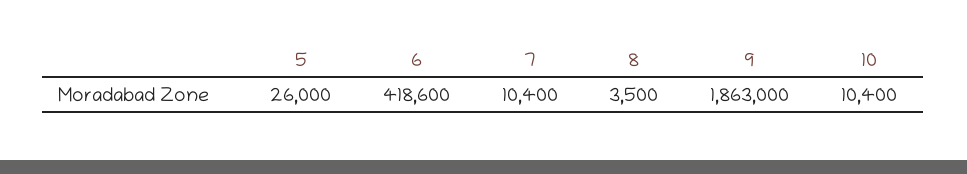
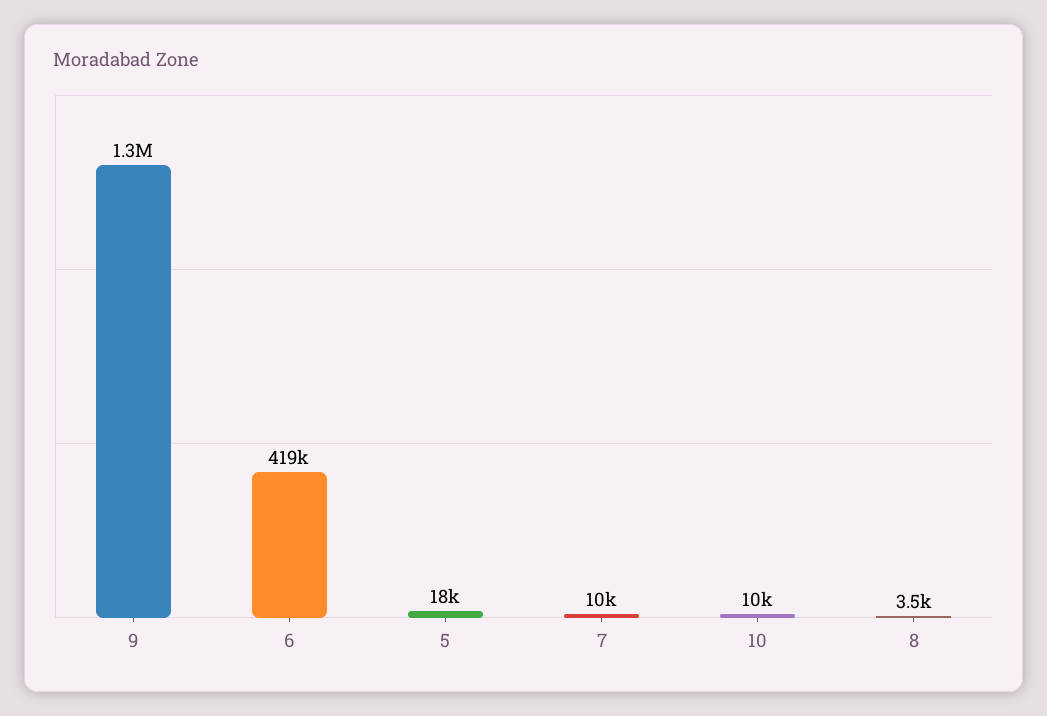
  {
-   "5": 26000,
+   "5": 18000,
    "6": 418600,
    "7": 10400,
    "8": 3500,
-   "9": 1863000,
+   "9": 1300000,
    "10": 10400
  }

